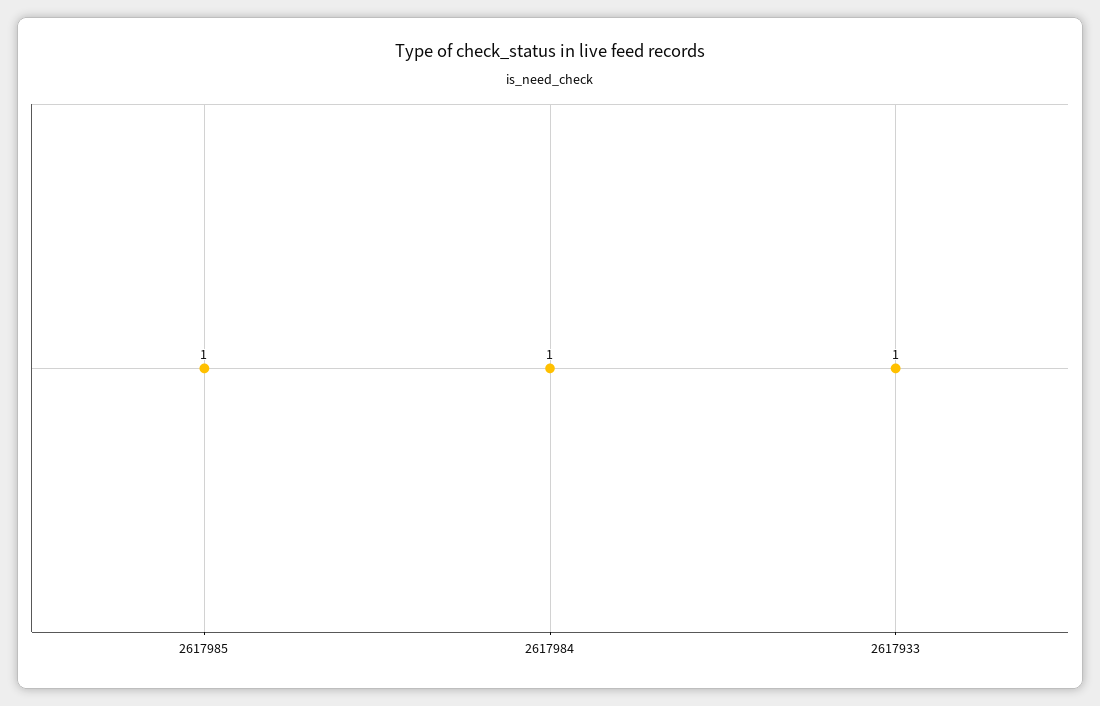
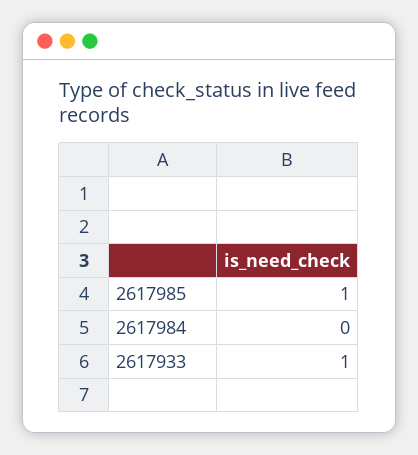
  {
    "2617985": 1,
-   "2617984": 1,
+   "2617984": 0,
    "2617933": 1
  }

